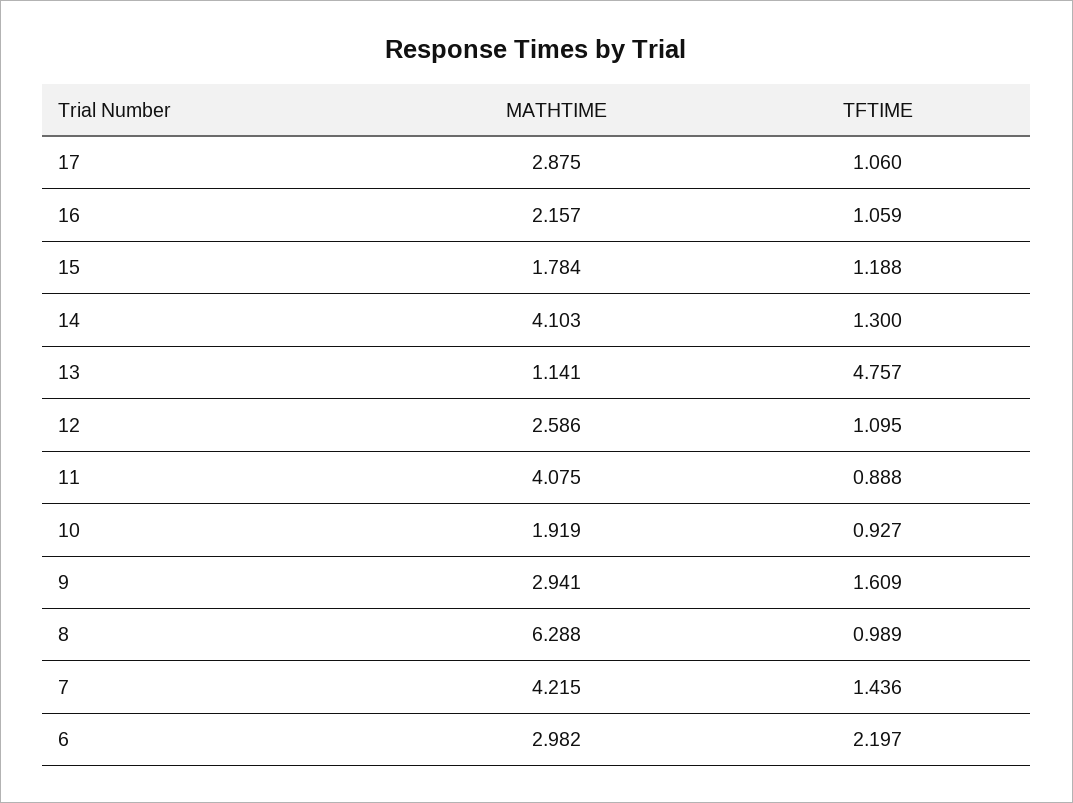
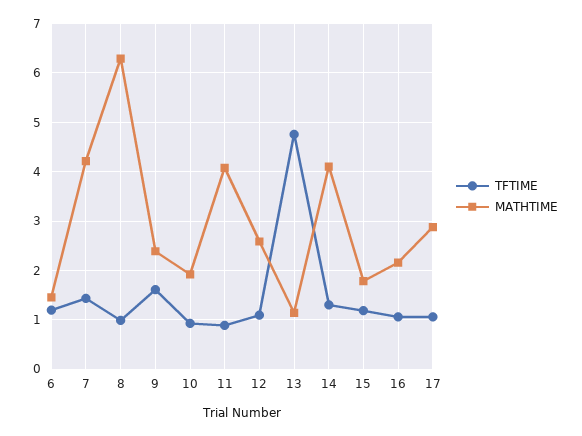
  {
    "MATHTIME": {
      "17": 2.875,
      "16": 2.157,
      "15": 1.784,
      "14": 4.103,
      "13": 1.141,
      "12": 2.586,
      "11": 4.075,
      "10": 1.919,
-     "9": 2.941,
+     "9": 2.4,
      "8": 6.288,
      "7": 4.215,
-     "6": 2.982
+     "6": 1.4
    },
    "TFTIME": {
      "17": 1.06,
      "16": 1.059,
      "15": 1.188,
      "14": 1.3,
      "13": 4.757,
      "12": 1.095,
      "11": 0.888,
      "10": 0.927,
      "9": 1.609,
      "8": 0.989,
      "7": 1.436,
-     "6": 2.197
+     "6": 1.2
    }
  }

